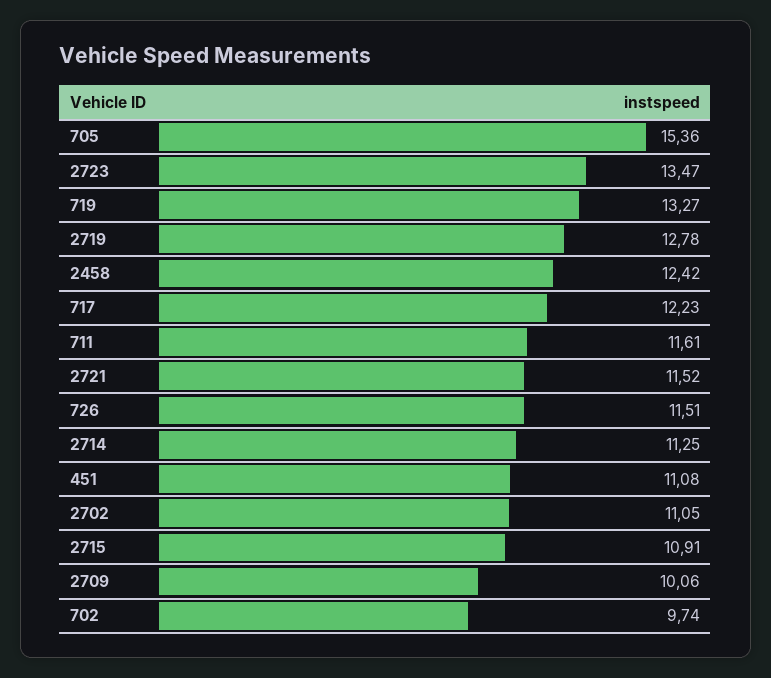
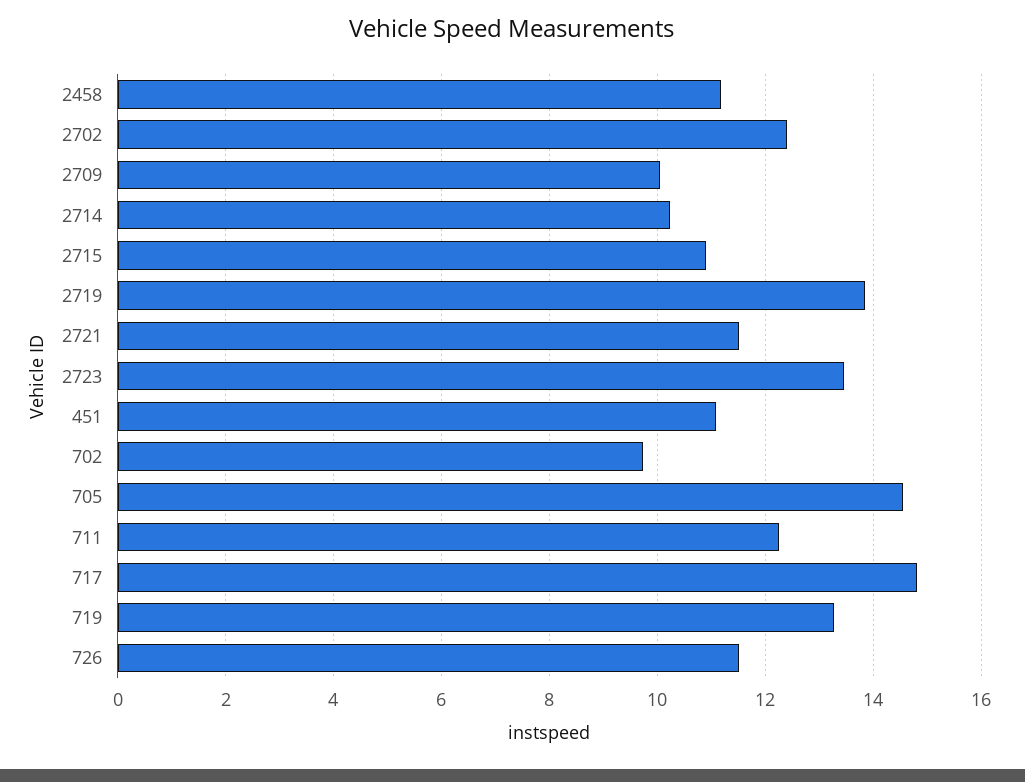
  {
-   "705": 15.36,
+   "705": 14.6,
    "2723": 13.47,
    "719": 13.27,
-   "2719": 12.78,
+   "2719": 13.8,
-   "2458": 12.42,
+   "2458": 11.2,
-   "717": 12.23,
+   "717": 14.8,
-   "711": 11.61,
+   "711": 12.2,
    "2721": 11.52,
    "726": 11.51,
-   "2714": 11.25,
+   "2714": 10.2,
    "451": 11.08,
-   "2702": 11.05,
+   "2702": 12.4,
    "2715": 10.91,
    "2709": 10.06,
    "702": 9.74
  }

